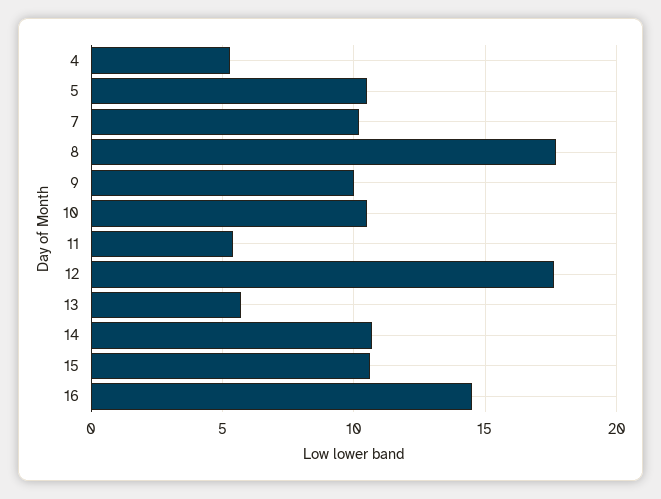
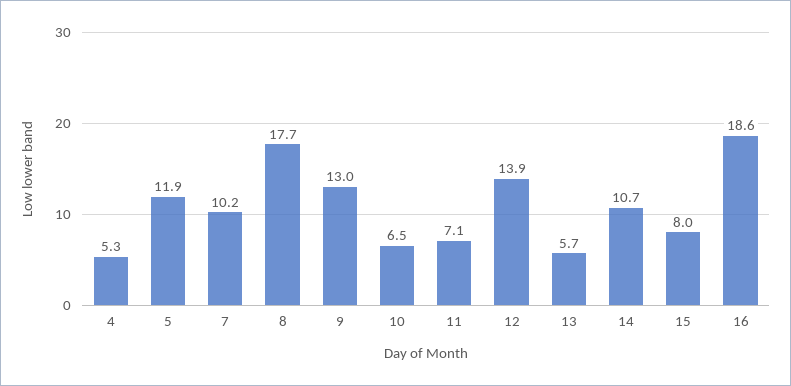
  {
    "4": 5.3,
-   "5": 10.5,
+   "5": 11.9,
    "7": 10.2,
    "8": 17.7,
-   "9": 10,
+   "9": 13,
-   "10": 10.5,
+   "10": 6.5,
-   "11": 5.5,
+   "11": 7.1,
-   "12": 17.5,
+   "12": 13.9,
    "13": 5.7,
    "14": 10.7,
-   "15": 10.5,
+   "15": 8,
-   "16": 14.5
+   "16": 18.6
  }

